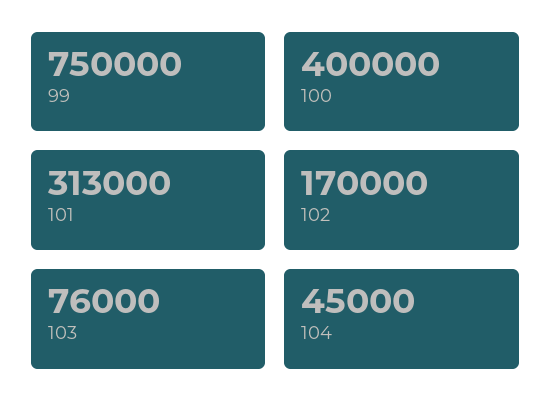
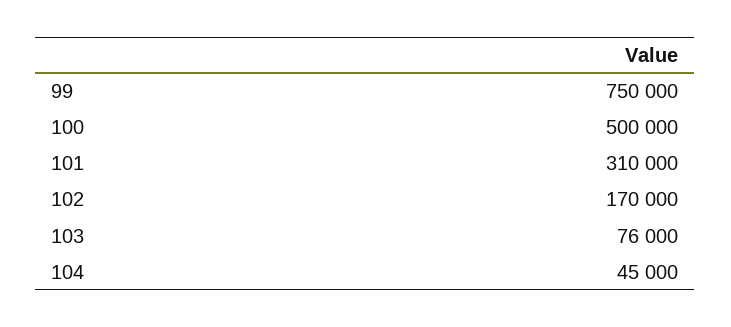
  {
    "99": 750000,
-   "100": 400000,
+   "100": 500000,
-   "101": 313000,
+   "101": 310000,
    "102": 170000,
    "103": 76000,
    "104": 45000
  }

